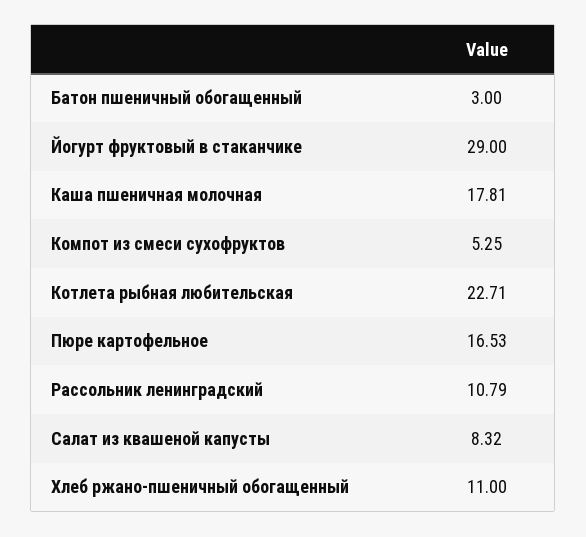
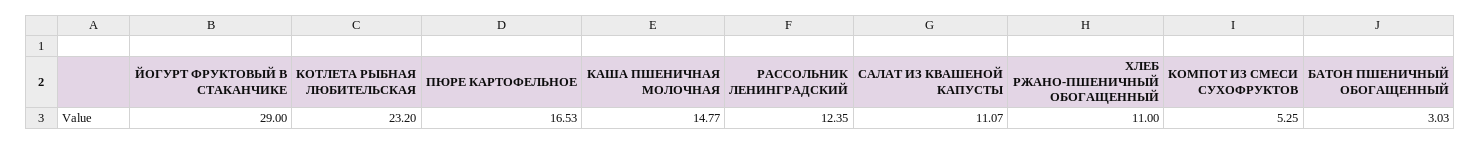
  {
-   "Батон пшеничный обогащенный": 3,
+   "Батон пшеничный обогащенный": 3.03,
    "Йогурт фруктовый в стаканчике": 29,
-   "Каша пшеничная молочная": 17.81,
+   "Каша пшеничная молочная": 14.77,
    "Компот из смеси сухофруктов": 5.25,
-   "Котлета рыбная любительская": 22.71,
+   "Котлета рыбная любительская": 23.2,
    "Пюре картофельное": 16.53,
-   "Рассольник ленинградский": 10.79,
+   "Рассольник ленинградский": 12.35,
-   "Салат из квашеной капусты": 8.32,
+   "Салат из квашеной капусты": 11.07,
    "Хлеб ржано-пшеничный обогащенный": 11
  }

